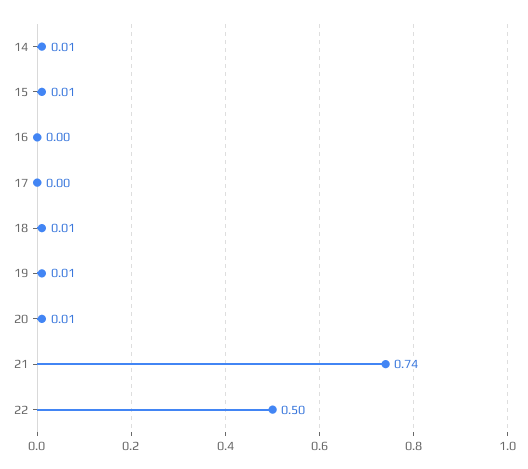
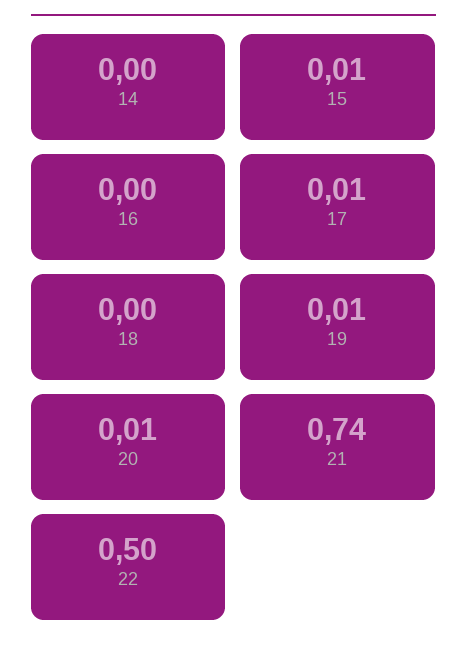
  {
-   "14": 0.01,
+   "14": 0,
    "15": 0.01,
    "16": 0,
-   "17": 0,
+   "17": 0.01,
-   "18": 0.01,
+   "18": 0,
    "19": 0.01,
    "20": 0.01,
    "21": 0.74,
    "22": 0.5
  }

